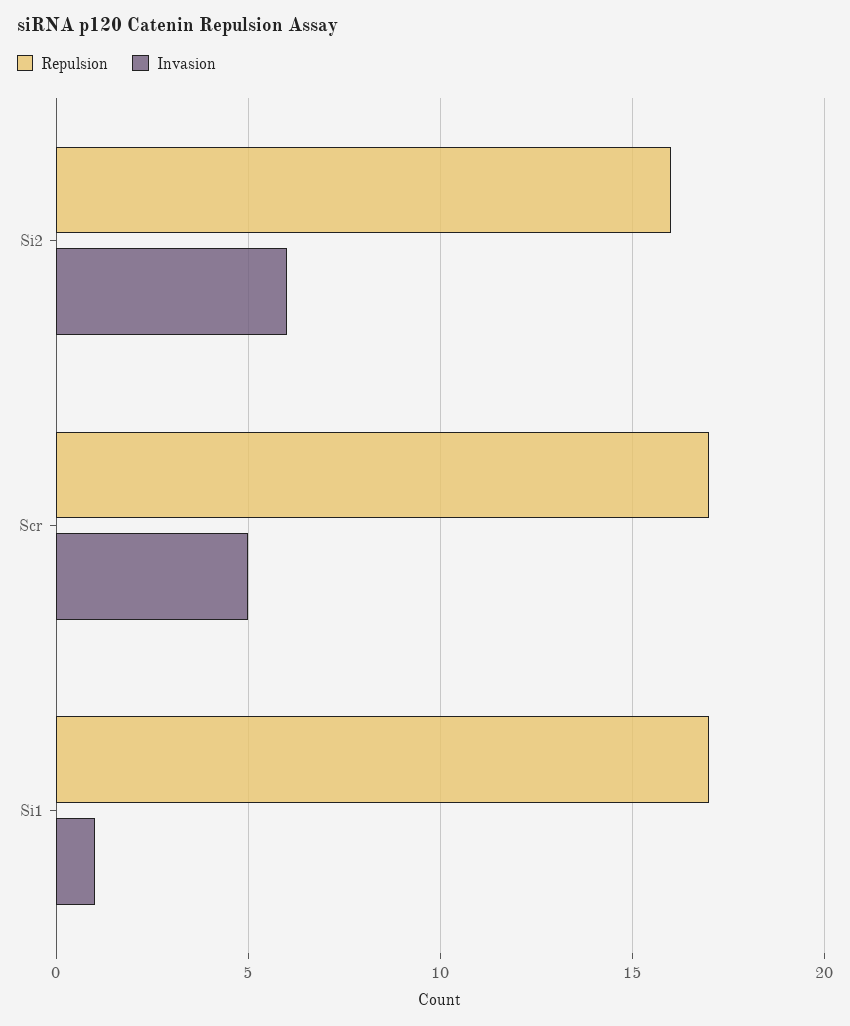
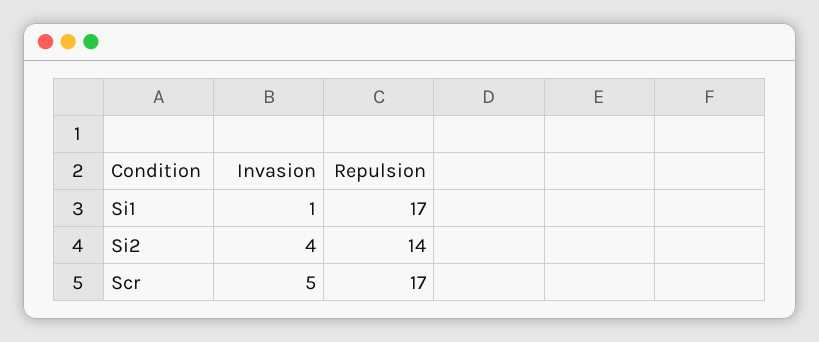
  {
    "Repulsion": {
-     "Si2": 16,
+     "Si2": 14,
      "Scr": 17,
      "Si1": 17
    },
    "Invasion": {
-     "Si2": 6,
+     "Si2": 4,
      "Scr": 5,
      "Si1": 1
    }
  }

